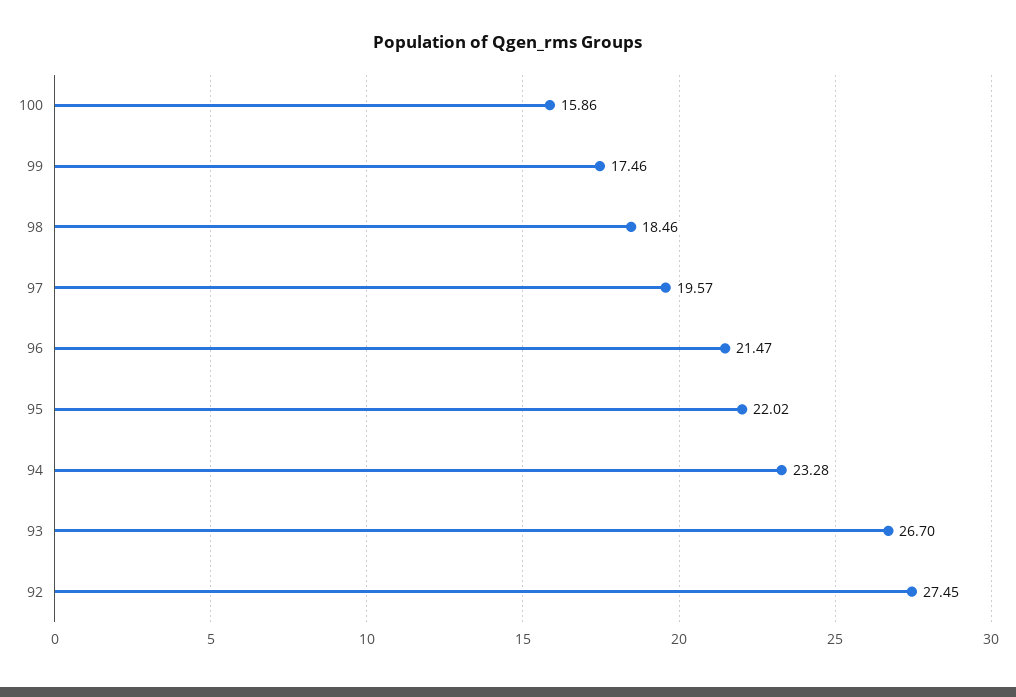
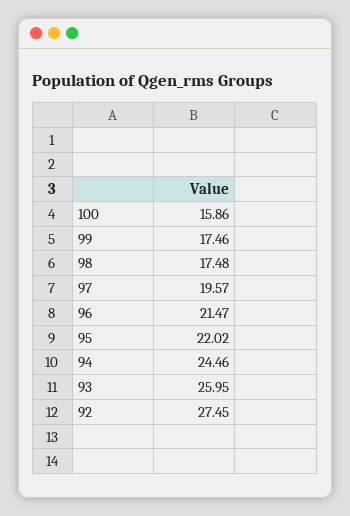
  {
    "100": 15.86,
    "99": 17.46,
-   "98": 18.46,
+   "98": 17.48,
    "97": 19.57,
    "96": 21.47,
    "95": 22.02,
-   "94": 23.28,
+   "94": 24.46,
-   "93": 26.7,
+   "93": 25.95,
    "92": 27.45
  }

